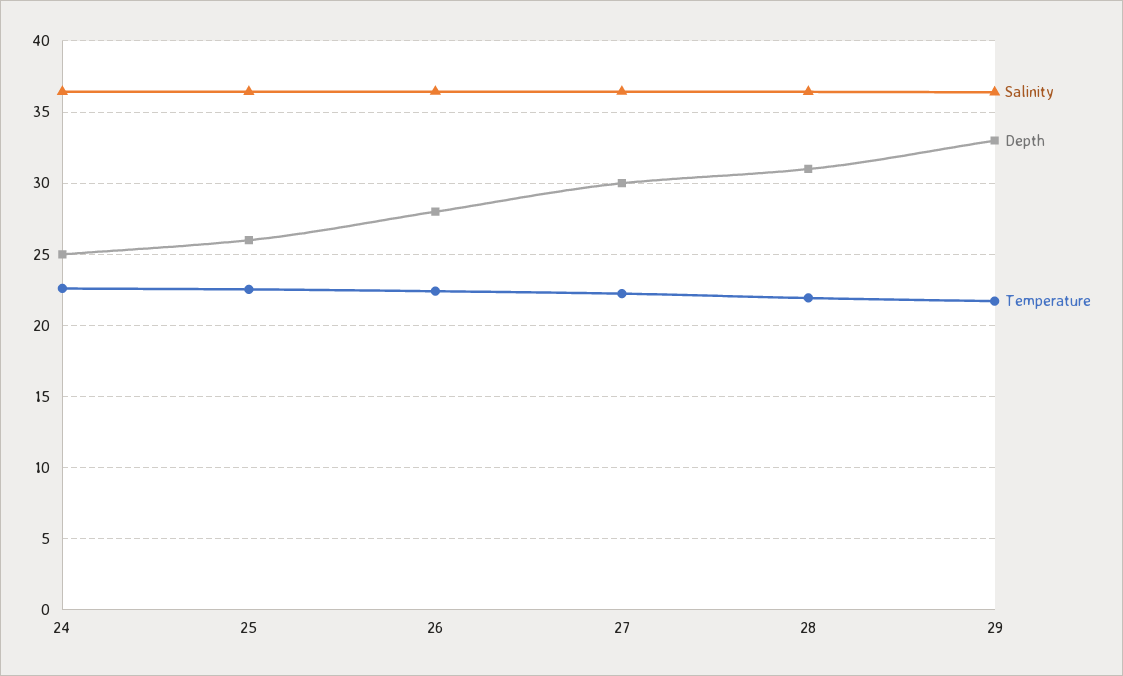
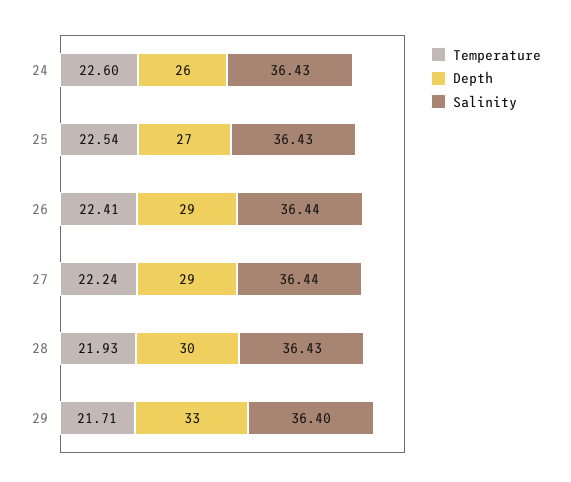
  {
    "Salinity": {
      "24": 36.43,
      "25": 36.43,
      "26": 36.44,
      "27": 36.44,
      "28": 36.43,
      "29": 36.4
    },
    "Depth": {
-     "24": 25,
+     "24": 26,
-     "25": 26,
+     "25": 27,
-     "26": 28,
+     "26": 29,
-     "27": 30,
+     "27": 29,
-     "28": 31,
+     "28": 30,
      "29": 33
    },
    "Temperature": {
      "24": 22.6,
      "25": 22.54,
      "26": 22.41,
      "27": 22.24,
      "28": 21.93,
      "29": 21.71
    }
  }

